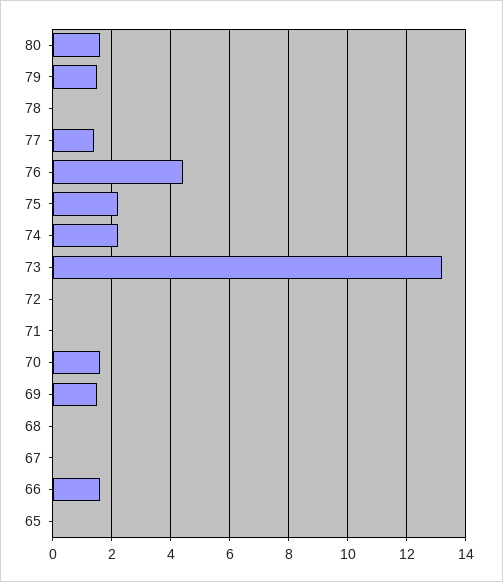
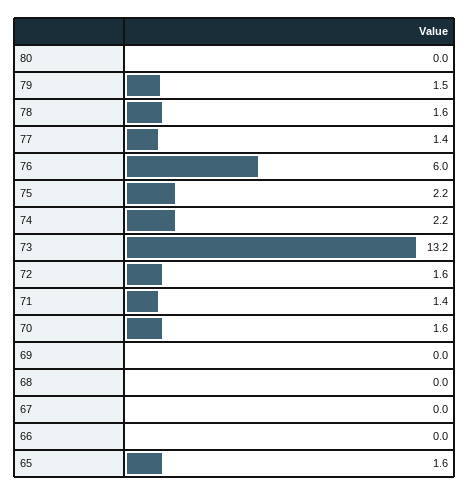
  {
-   "80": 1.5,
+   "80": 0,
    "79": 1.5,
-   "78": 0,
+   "78": 1.6,
    "77": 1.4,
-   "76": 4.5,
+   "76": 6,
    "75": 2.2,
    "74": 2.2,
    "73": 13.2,
-   "72": 0,
+   "72": 1.6,
-   "71": 0,
+   "71": 1.4,
    "70": 1.6,
-   "69": 1.5,
+   "69": 0,
    "68": 0,
    "67": 0,
-   "66": 1.5,
+   "66": 0,
-   "65": 0
+   "65": 1.6
  }

